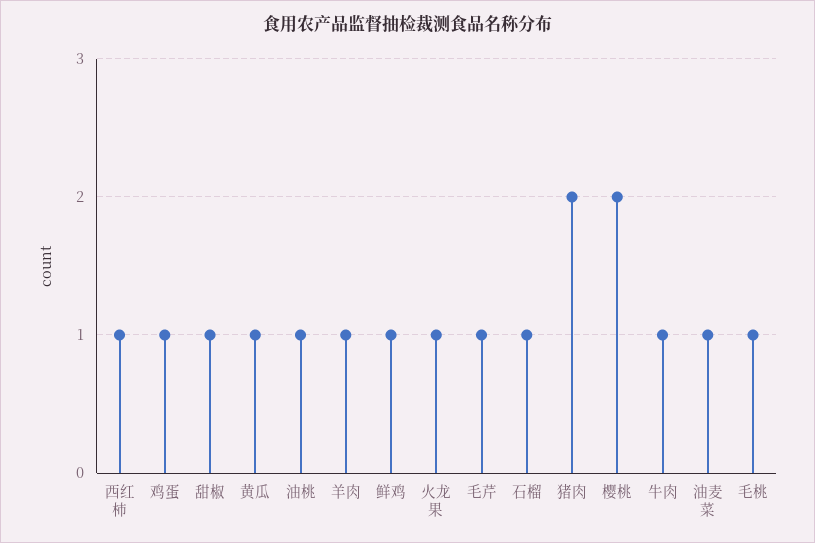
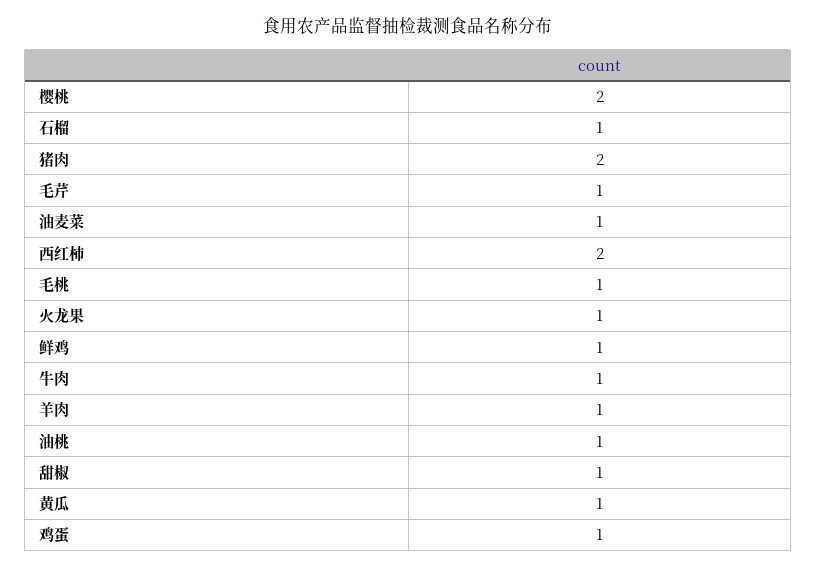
  {
-   "西红柿": 1,
+   "西红柿": 2,
    "鸡蛋": 1,
    "甜椒": 1,
    "黄瓜": 1,
    "油桃": 1,
    "羊肉": 1,
    "鲜鸡": 1,
    "火龙果": 1,
    "毛芹": 1,
    "石榴": 1,
    "猪肉": 2,
    "樱桃": 2,
    "牛肉": 1,
    "油麦菜": 1,
    "毛桃": 1
  }

